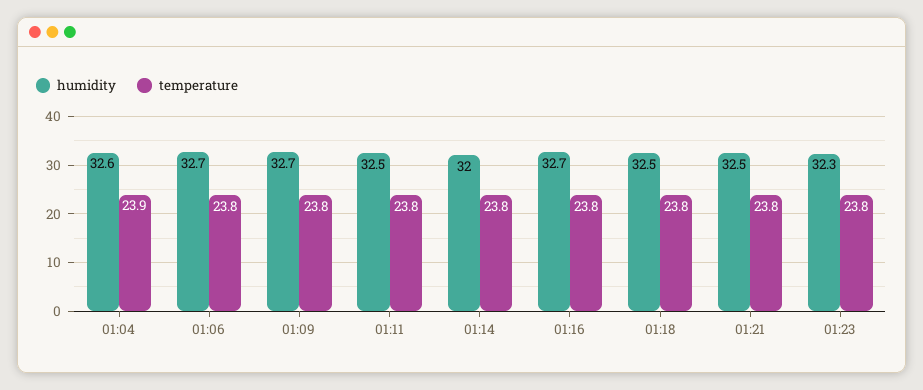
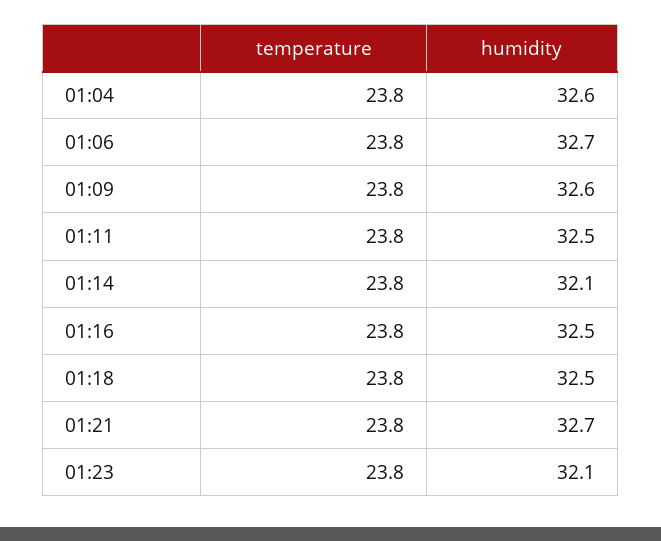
  {
    "humidity": {
      "01:04": 32.6,
      "01:06": 32.7,
-     "01:09": 32.7,
+     "01:09": 32.6,
      "01:11": 32.5,
-     "01:14": 32,
+     "01:14": 32.1,
-     "01:16": 32.7,
+     "01:16": 32.5,
      "01:18": 32.5,
-     "01:21": 32.5,
+     "01:21": 32.7,
-     "01:23": 32.3
+     "01:23": 32.1
    },
    "temperature": {
-     "01:04": 23.9,
+     "01:04": 23.8,
      "01:06": 23.8,
      "01:09": 23.8,
      "01:11": 23.8,
      "01:14": 23.8,
      "01:16": 23.8,
      "01:18": 23.8,
      "01:21": 23.8,
      "01:23": 23.8
    }
  }

